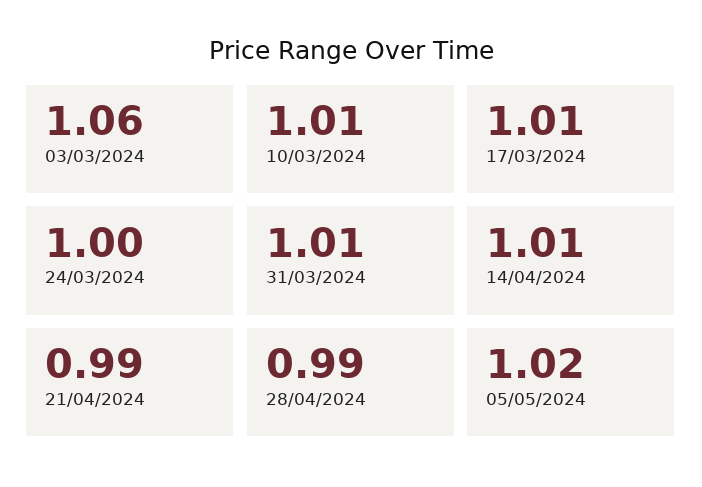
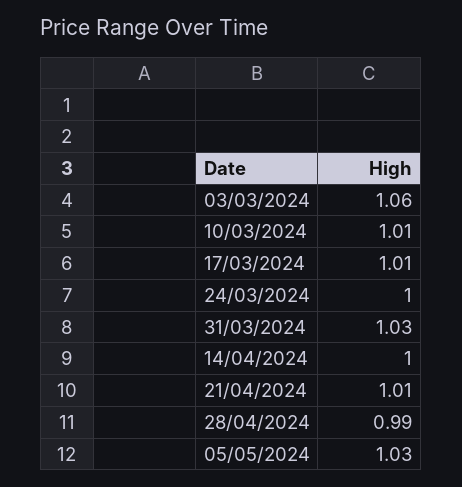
  {
    "03/03/2024": 1.06,
    "10/03/2024": 1.01,
    "17/03/2024": 1.01,
    "24/03/2024": 1,
-   "31/03/2024": 1.01,
+   "31/03/2024": 1.03,
-   "14/04/2024": 1.01,
+   "14/04/2024": 1,
-   "21/04/2024": 0.99,
+   "21/04/2024": 1.01,
    "28/04/2024": 0.99,
-   "05/05/2024": 1.02
+   "05/05/2024": 1.03
  }

